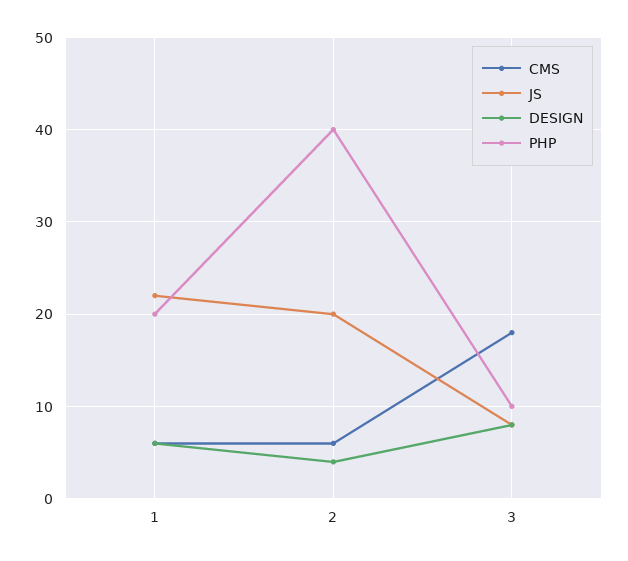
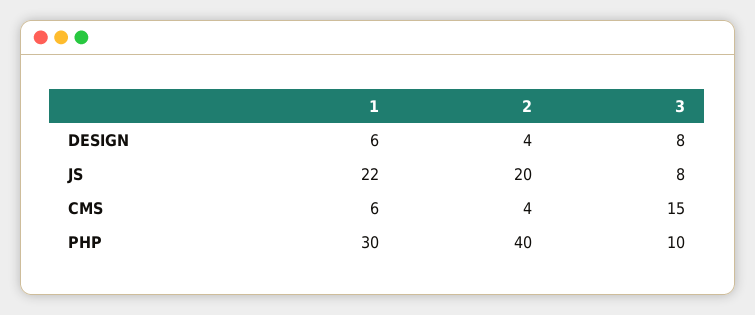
  {
    "CMS": {
      "1": 6,
-     "2": 6,
+     "2": 4,
-     "3": 18
+     "3": 15
    },
    "JS": {
      "1": 22,
      "2": 20,
      "3": 8
    },
    "DESIGN": {
      "1": 6,
      "2": 4,
      "3": 8
    },
    "PHP": {
-     "1": 20,
+     "1": 30,
      "2": 40,
      "3": 10
    }
  }

